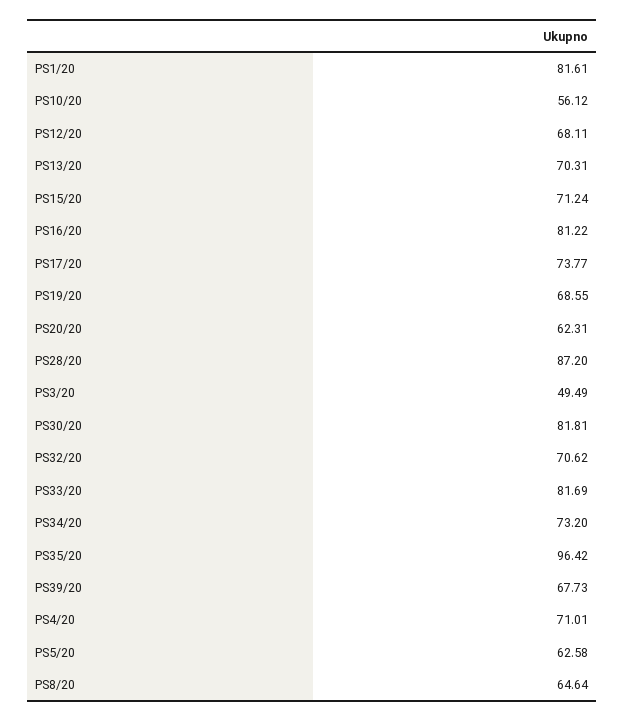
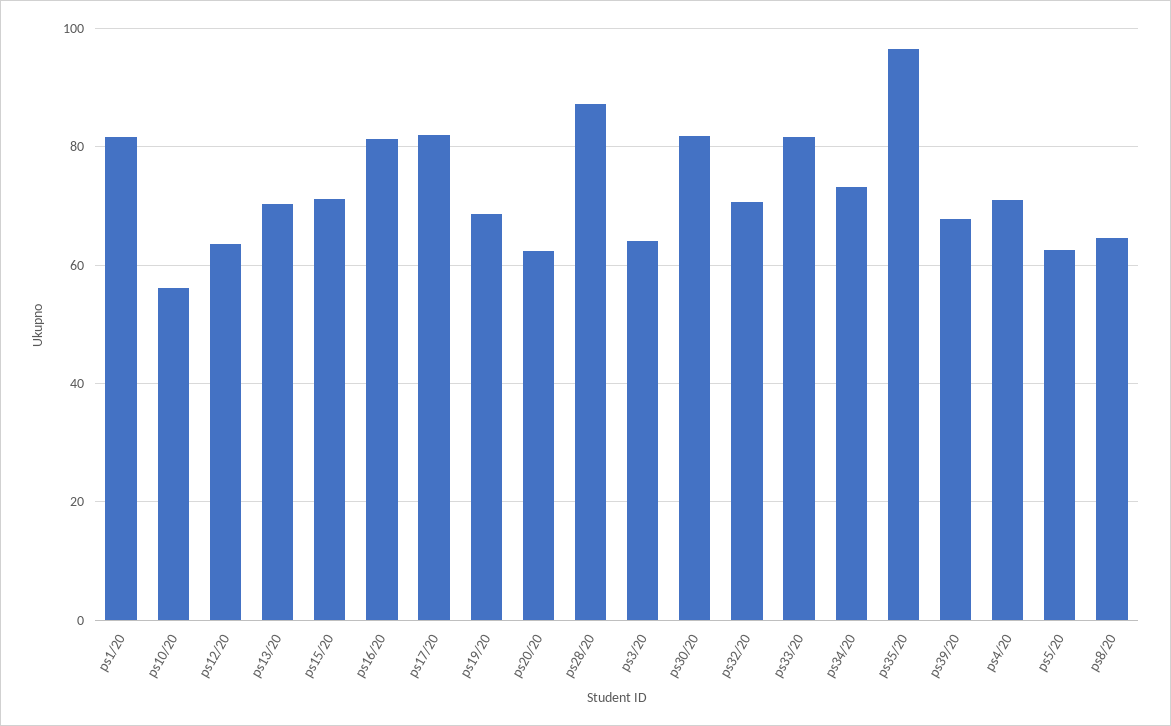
  {
    "PS1/20": 81.61,
    "PS10/20": 56.12,
-   "PS12/20": 68.11,
+   "PS12/20": 64,
    "PS13/20": 70.31,
    "PS15/20": 71.24,
    "PS16/20": 81.22,
-   "PS17/20": 73.77,
+   "PS17/20": 82,
    "PS19/20": 68.55,
    "PS20/20": 62.31,
    "PS28/20": 87.2,
-   "PS3/20": 49.49,
+   "PS3/20": 64,
    "PS30/20": 81.81,
    "PS32/20": 70.62,
    "PS33/20": 81.69,
    "PS34/20": 73.2,
    "PS35/20": 96.42,
    "PS39/20": 67.73,
    "PS4/20": 71.01,
    "PS5/20": 62.58,
    "PS8/20": 64.64
  }

